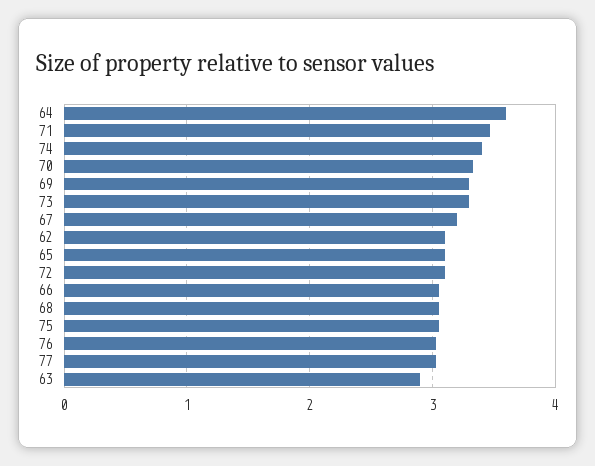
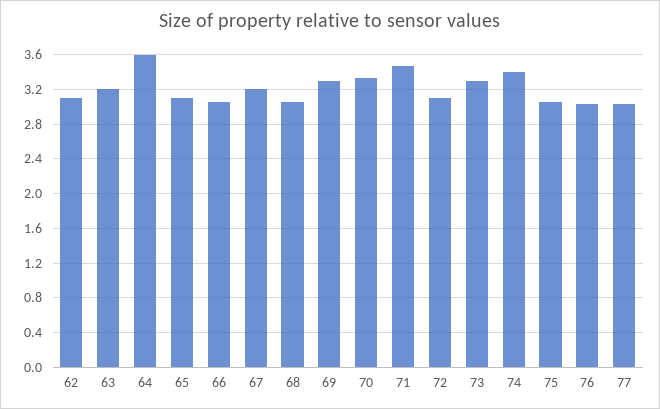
  {
    "64": 3.6,
    "71": 3.5,
    "74": 3.4,
    "70": 3.3,
    "69": 3.3,
    "73": 3.3,
    "67": 3.2,
    "62": 3.1,
    "65": 3.1,
    "72": 3.1,
    "66": 3.1,
    "68": 3.1,
    "75": 3.1,
    "76": 3,
    "77": 3,
-   "63": 2.9
+   "63": 3.2
  }

